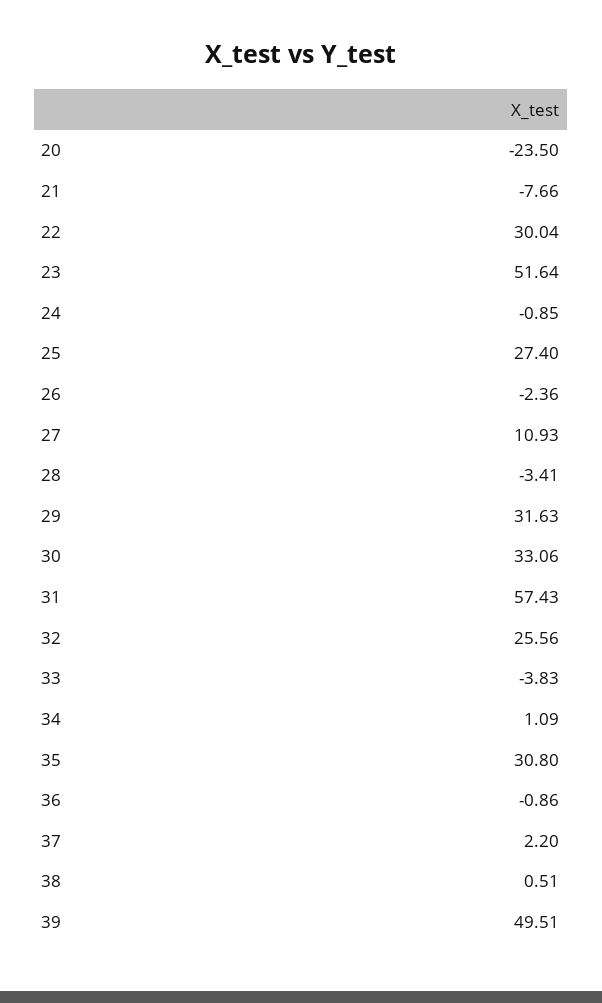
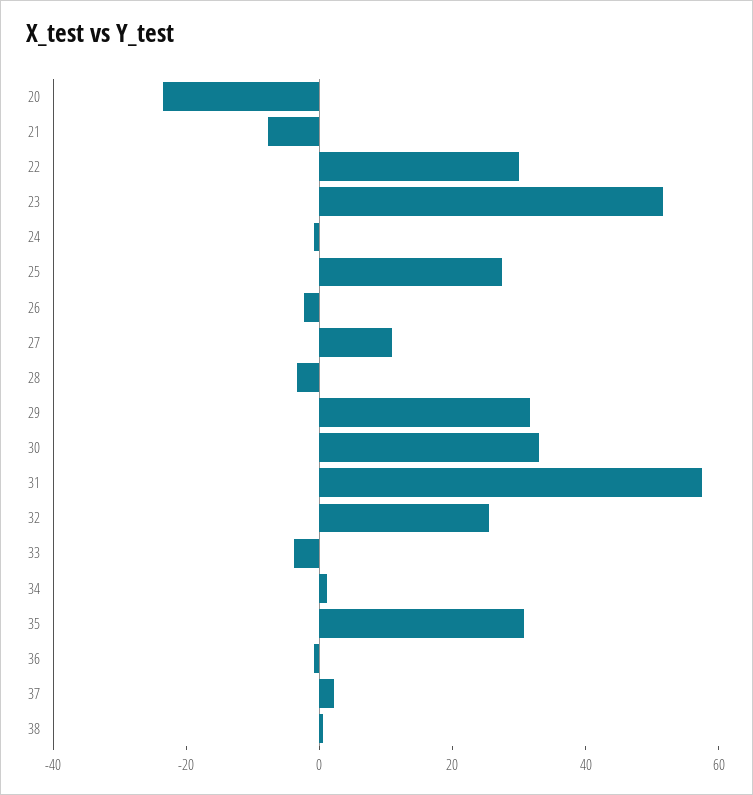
  {
    "20": -23.5,
    "21": -7.66,
    "22": 30.04,
    "23": 51.64,
    "24": -0.85,
    "25": 27.4,
    "26": -2.36,
    "27": 10.93,
    "28": -3.41,
    "29": 31.63,
    "30": 33.06,
    "31": 57.43,
    "32": 25.56,
    "33": -3.83,
    "34": 1.09,
    "35": 30.8,
    "36": -0.86,
    "37": 2.2,
-   "38": 0.51,
+   "38": 0.51
-   "39": 49.51
  }

